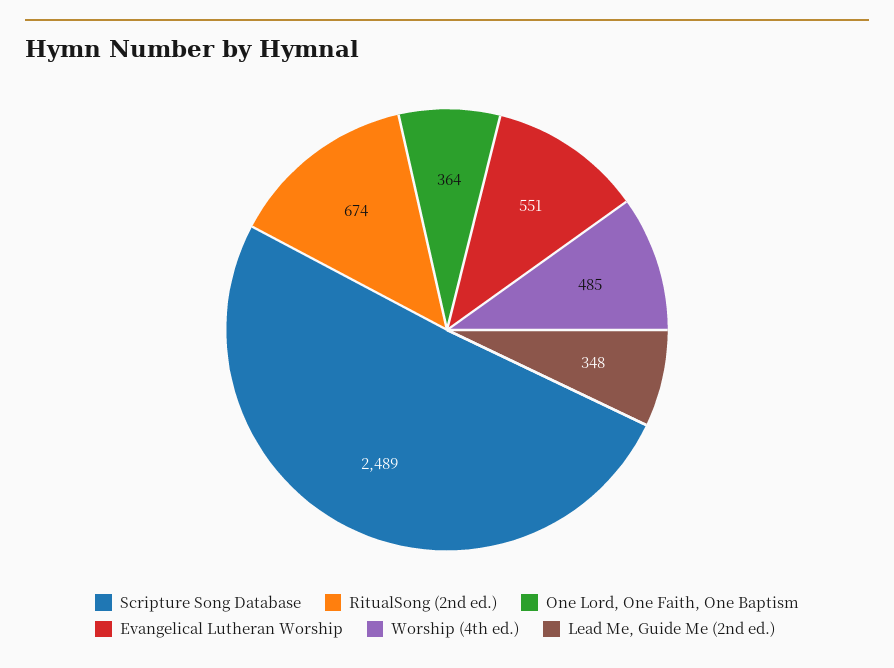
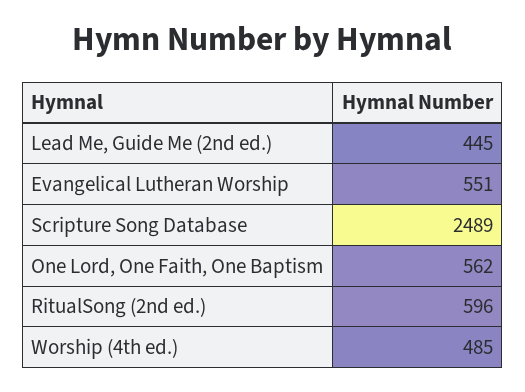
  {
    "Scripture Song Database": 2489,
-   "RitualSong (2nd ed.)": 674,
+   "RitualSong (2nd ed.)": 596,
-   "One Lord, One Faith, One Baptism": 364,
+   "One Lord, One Faith, One Baptism": 562,
    "Evangelical Lutheran Worship": 551,
    "Worship (4th ed.)": 485,
-   "Lead Me, Guide Me (2nd ed.)": 348
+   "Lead Me, Guide Me (2nd ed.)": 445
  }

